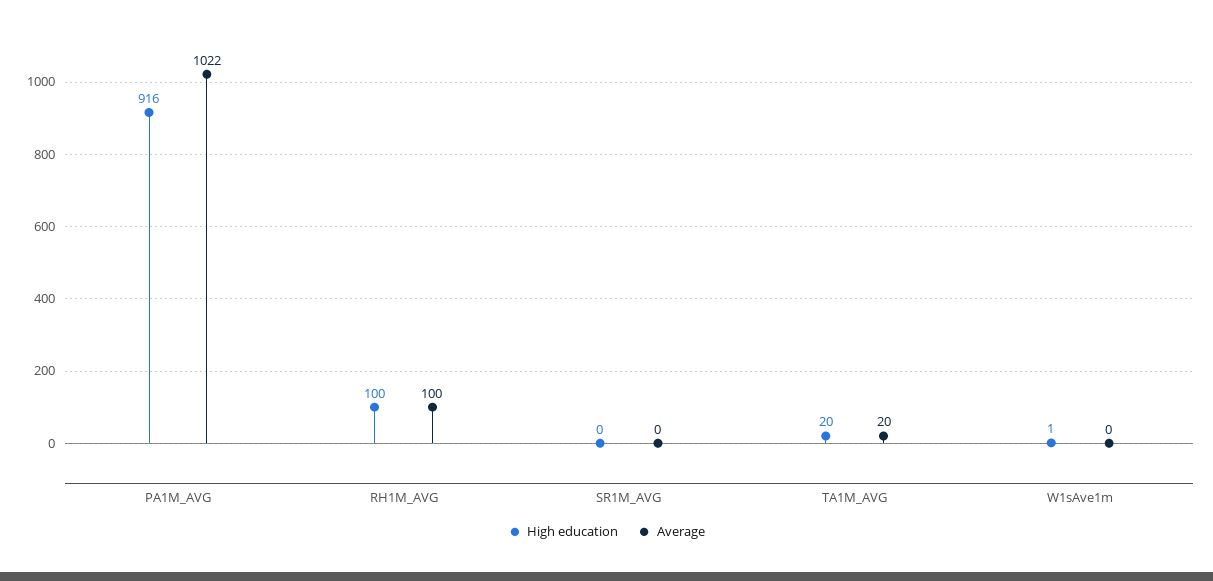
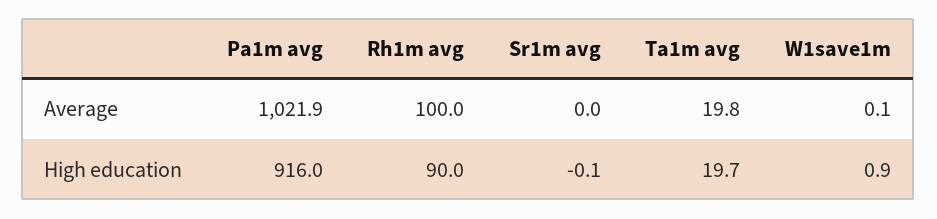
  {
    "High education": {
      "PA1M_AVG": 916,
-     "RH1M_AVG": 100,
+     "RH1M_AVG": 90,
      "SR1M_AVG": -0.1,
      "TA1M_AVG": 19.7,
      "W1sAve1m": 0.9
    },
    "Average": {
      "PA1M_AVG": 1021.9,
      "RH1M_AVG": 100,
      "SR1M_AVG": 0,
      "TA1M_AVG": 19.8,
      "W1sAve1m": 0.1
    }
  }

